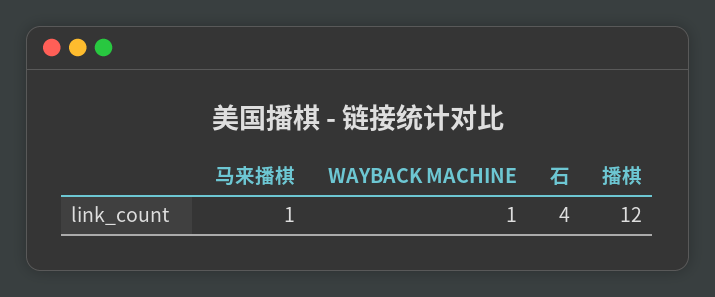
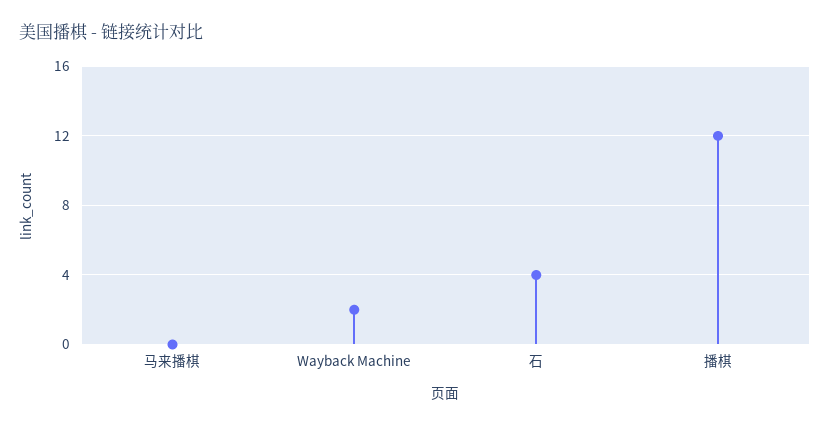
  {
-   "马来播棋": 1,
+   "马来播棋": 0,
-   "WAYBACK MACHINE": 1,
+   "WAYBACK MACHINE": 2,
    "石": 4,
    "播棋": 12
  }

